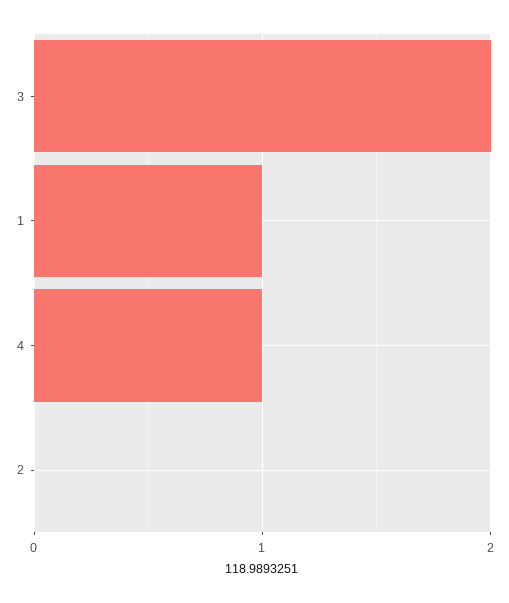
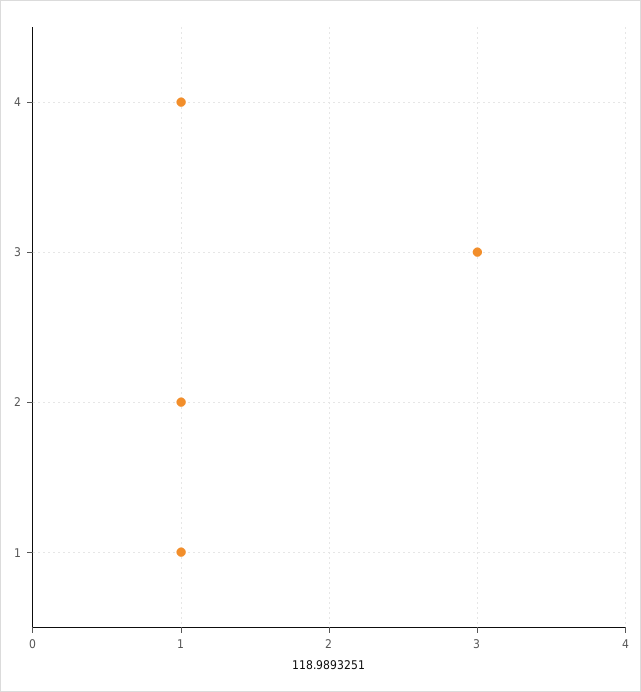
  {
-   "3": 2,
+   "3": 3,
    "1": 1,
    "4": 1,
-   "2": 0
+   "2": 1
  }

